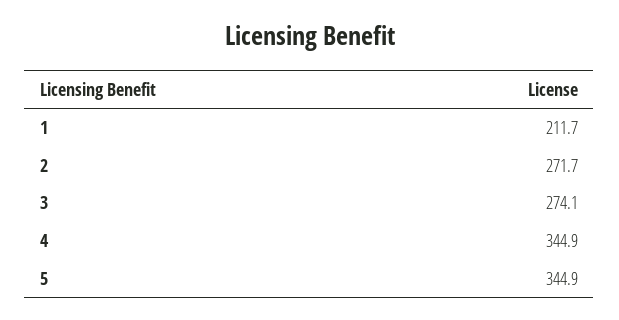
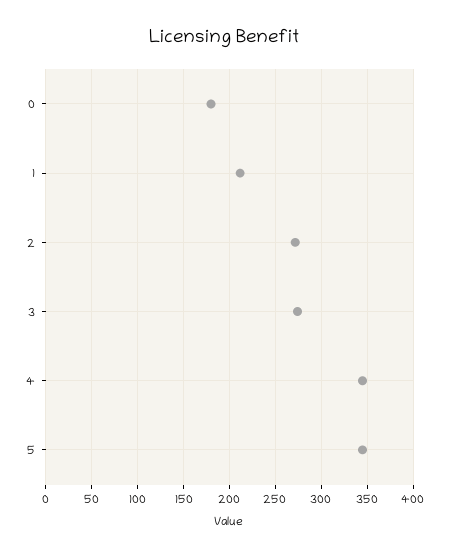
  {
    "1": 211.7,
    "2": 271.7,
    "3": 274.1,
    "4": 344.9,
-   "5": 344.9
+   "5": 344.9,
+   "0": 180
  }

